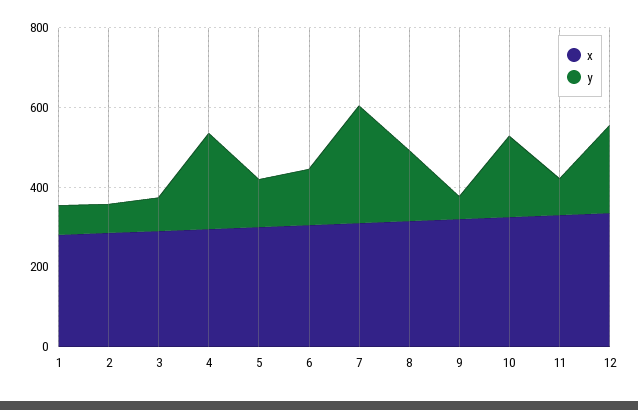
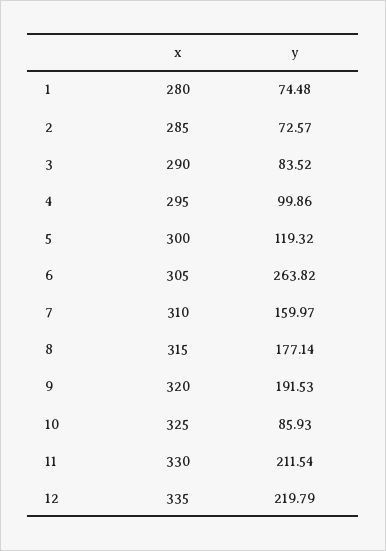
  {
    "x": {
      "1": 280,
      "2": 285,
      "3": 290,
      "4": 295,
      "5": 300,
      "6": 305,
      "7": 310,
      "8": 315,
      "9": 320,
      "10": 325,
      "11": 330,
      "12": 335
    },
    "y": {
      "1": 74.48,
      "2": 72.57,
      "3": 83.52,
-     "4": 250,
+     "4": 99.86,
      "5": 119.32,
-     "6": 150,
+     "6": 263.82,
-     "7": 300,
+     "7": 159.97,
      "8": 177.14,
-     "9": 50,
+     "9": 191.53,
-     "10": 200,
+     "10": 85.93,
-     "11": 100,
+     "11": 211.54,
      "12": 219.79
    }
  }

